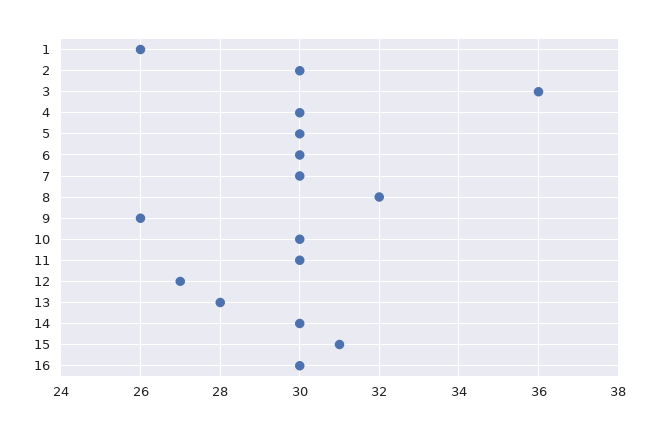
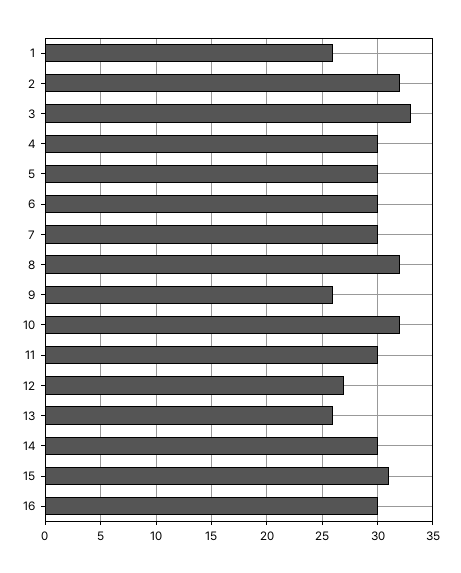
  {
    "1": 26,
-   "2": 30,
+   "2": 32,
-   "3": 36,
+   "3": 33,
    "4": 30,
    "5": 30,
    "6": 30,
    "7": 30,
    "8": 32,
    "9": 26,
-   "10": 30,
+   "10": 32,
    "11": 30,
    "12": 27,
-   "13": 28,
+   "13": 26,
    "14": 30,
    "15": 31,
    "16": 30
  }

